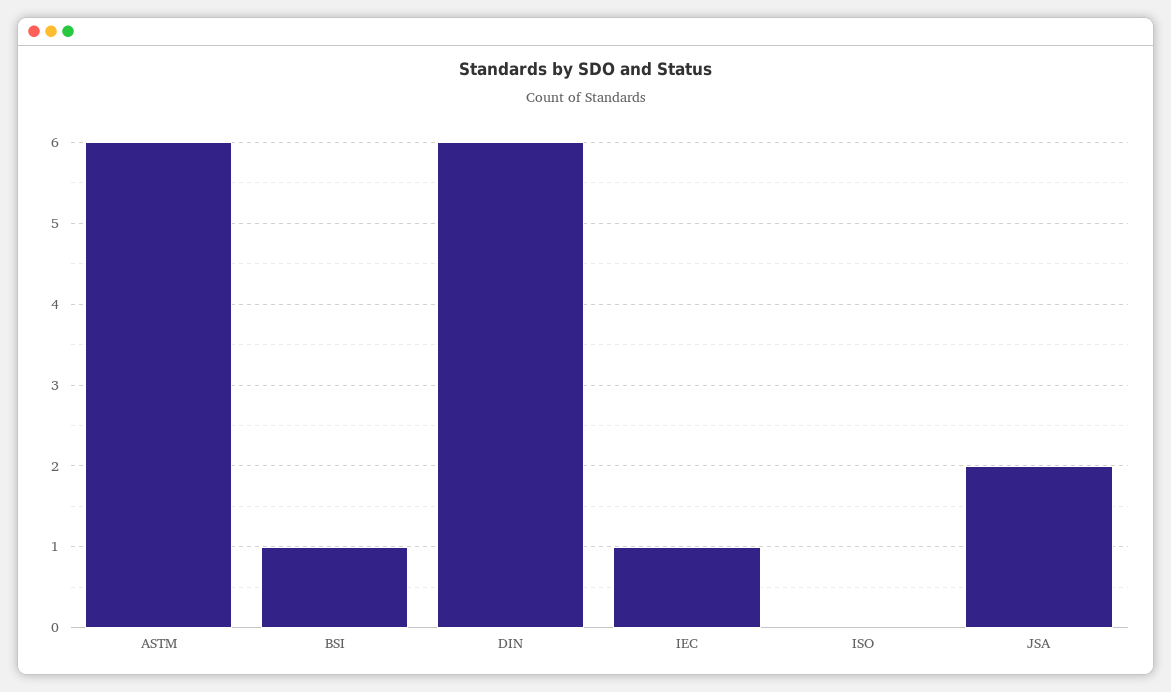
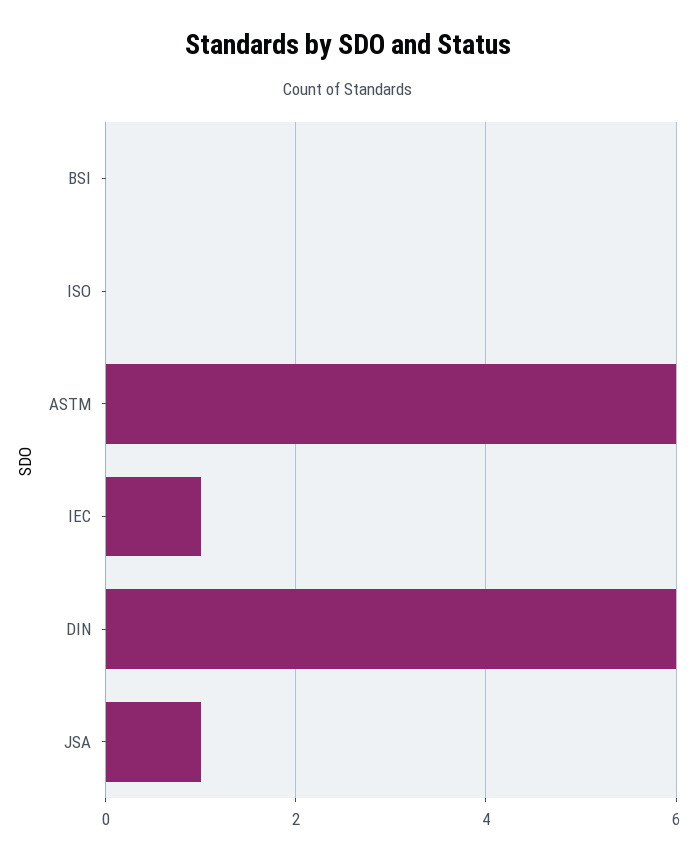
  {
    "ASTM": 6,
-   "BSI": 1,
+   "BSI": 0,
    "DIN": 6,
    "IEC": 1,
    "ISO": 0,
-   "JSA": 2
+   "JSA": 1
  }

